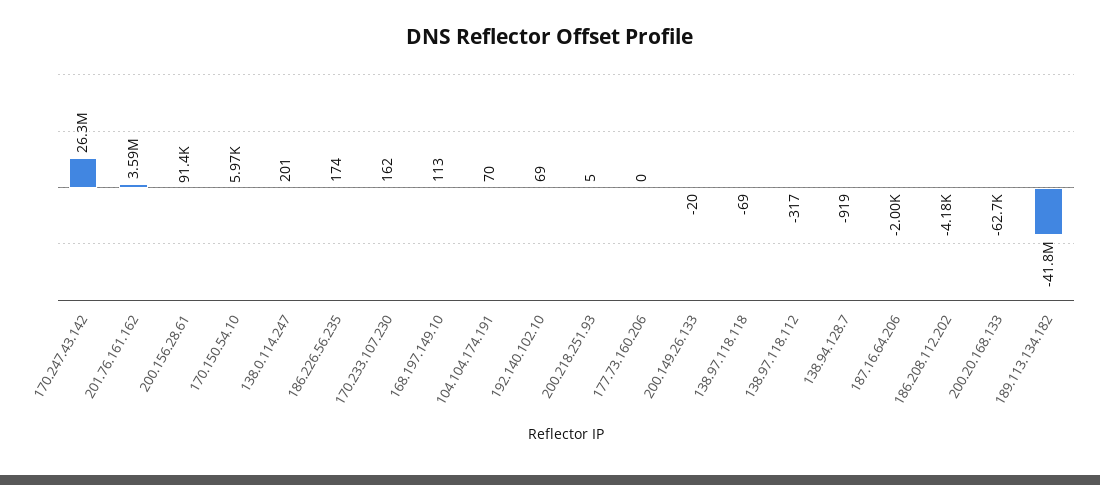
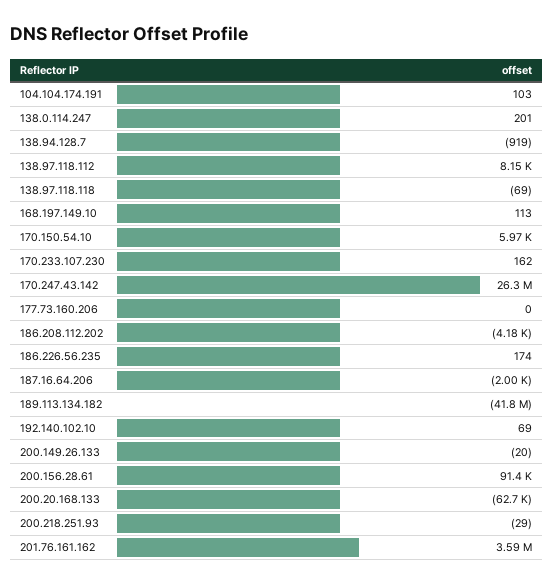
  {
    "170.247.43.142": 26300000,
    "201.76.161.162": 3590000,
    "200.156.28.61": 91400,
    "170.150.54.10": 5970,
    "138.0.114.247": 201,
    "186.226.56.235": 174,
    "170.233.107.230": 162,
    "168.197.149.10": 113,
-   "104.104.174.191": 70,
+   "104.104.174.191": 103,
    "192.140.102.10": 69,
-   "200.218.251.93": 5,
+   "200.218.251.93": -29,
    "177.73.160.206": 0,
    "200.149.26.133": -20,
    "138.97.118.118": -69,
-   "138.97.118.112": -317,
+   "138.97.118.112": 8150,
    "138.94.128.7": -919,
    "187.16.64.206": -2000,
    "186.208.112.202": -4180,
    "200.20.168.133": -62700,
    "189.113.134.182": -41800000
  }

